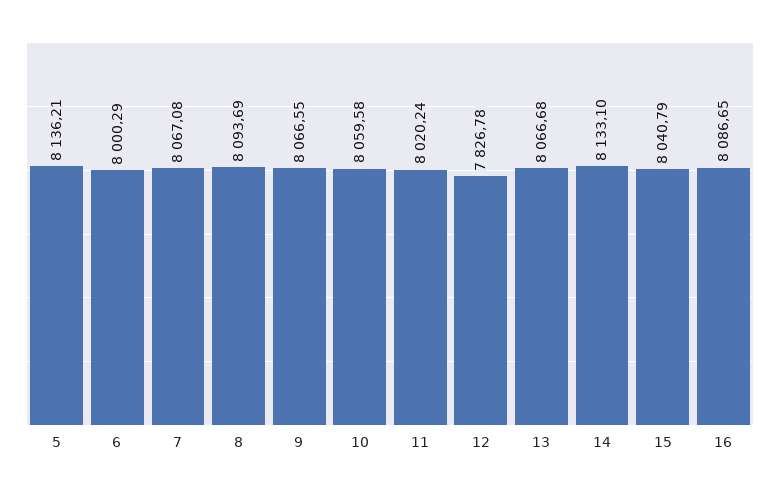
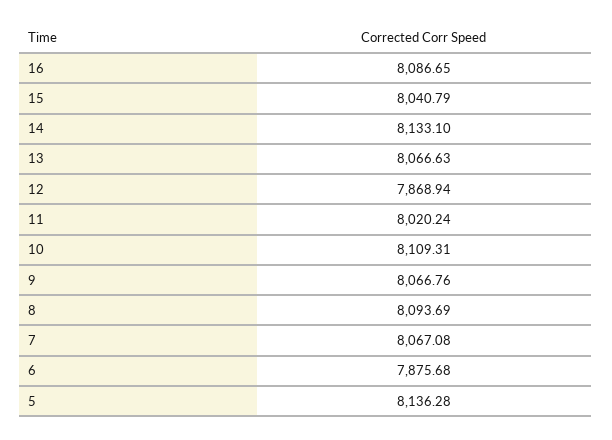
  {
-   "5": 8136.21,
+   "5": 8136.28,
-   "6": 8000.29,
+   "6": 7875.68,
    "7": 8067.08,
    "8": 8093.69,
-   "9": 8066.55,
+   "9": 8066.76,
-   "10": 8059.58,
+   "10": 8109.31,
    "11": 8020.24,
-   "12": 7826.78,
+   "12": 7868.94,
-   "13": 8066.68,
+   "13": 8066.63,
    "14": 8133.1,
    "15": 8040.79,
    "16": 8086.65
  }

